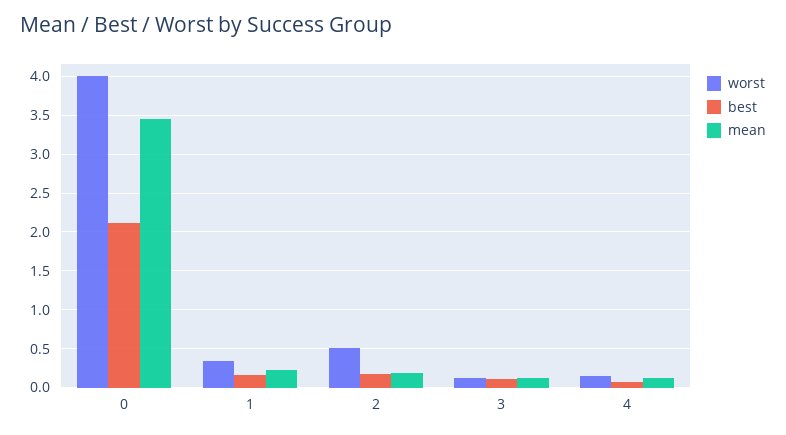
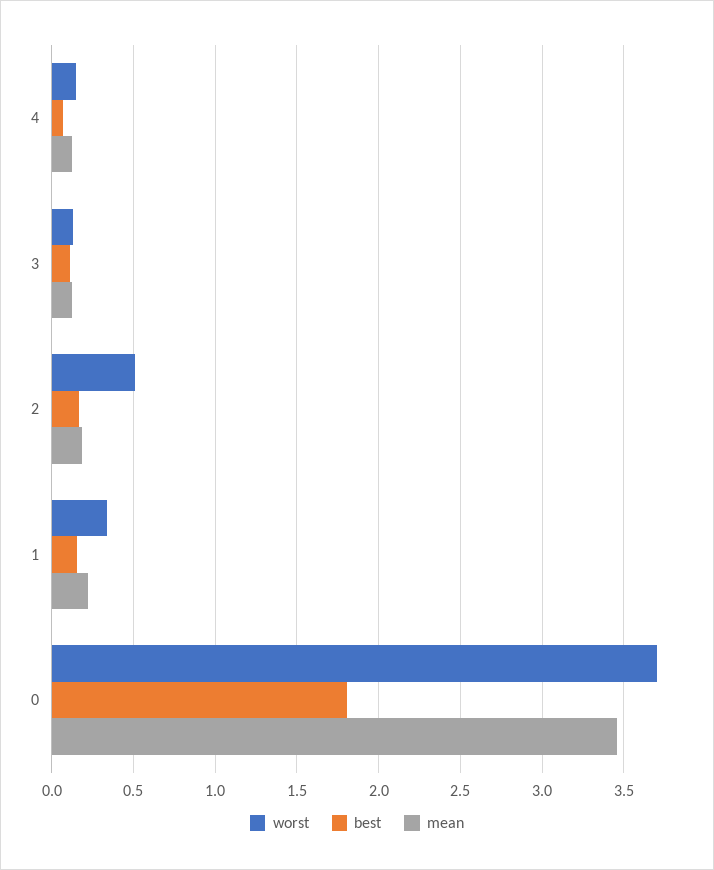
  {
    "worst": {
-     "0": 4,
+     "0": 3.7,
      "1": 0.35,
      "2": 0.5,
      "3": 0.15,
      "4": 0.15
    },
    "best": {
-     "0": 2.1,
+     "0": 1.8,
      "1": 0.15,
      "2": 0.15,
      "3": 0.1,
      "4": 0.05
    },
    "mean": {
      "0": 3.45,
      "1": 0.2,
      "2": 0.2,
      "3": 0.1,
      "4": 0.1
    }
  }

